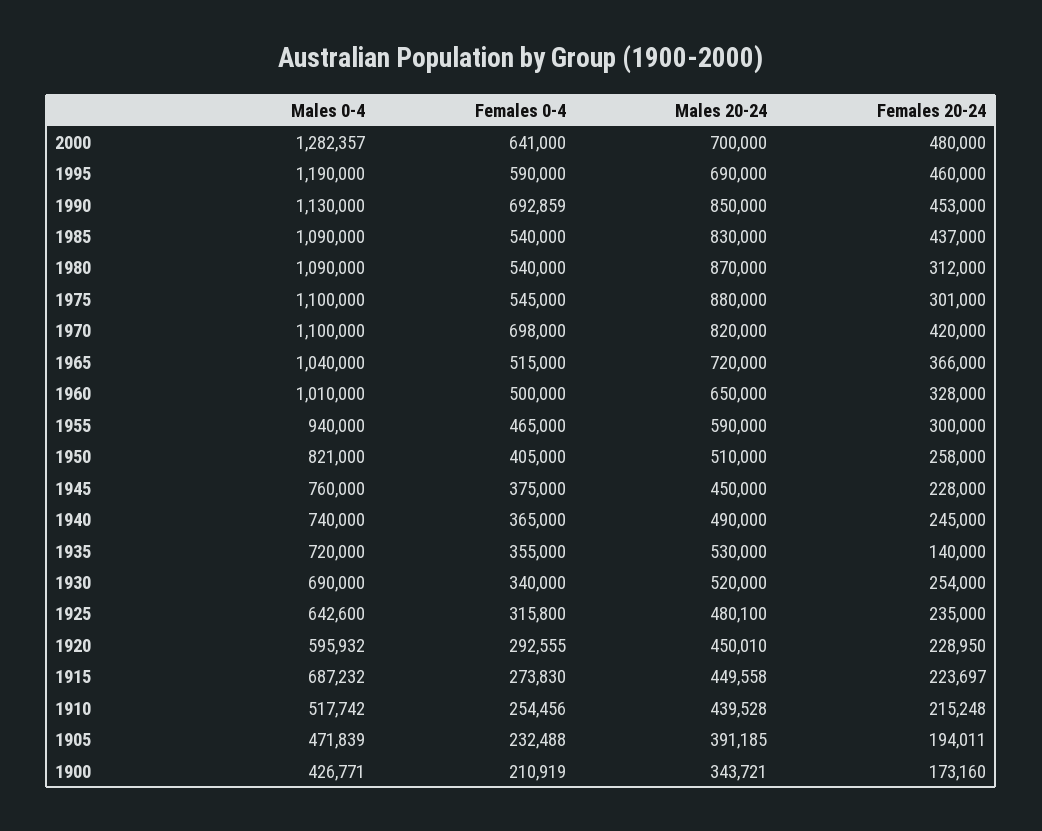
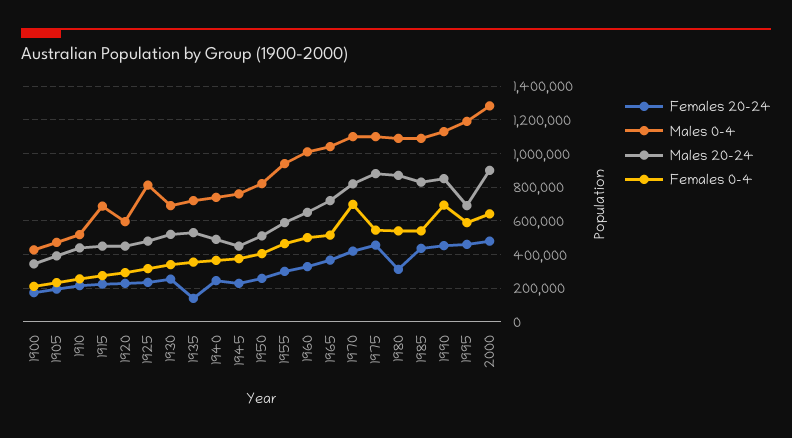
  {
    "Males 0-4": {
      "2000": 1282357,
      "1995": 1190000,
      "1990": 1130000,
      "1985": 1090000,
      "1980": 1090000,
      "1975": 1100000,
      "1970": 1100000,
      "1965": 1040000,
      "1960": 1010000,
      "1955": 940000,
      "1950": 821000,
      "1945": 760000,
      "1940": 740000,
      "1935": 720000,
      "1930": 690000,
-     "1925": 642600,
+     "1925": 800000,
      "1920": 595932,
      "1915": 687232,
      "1910": 517742,
      "1905": 471839,
      "1900": 426771
    },
    "Females 0-4": {
      "2000": 641000,
      "1995": 590000,
      "1990": 692859,
      "1985": 540000,
      "1980": 540000,
      "1975": 545000,
      "1970": 698000,
      "1965": 515000,
      "1960": 500000,
      "1955": 465000,
      "1950": 405000,
      "1945": 375000,
      "1940": 365000,
      "1935": 355000,
      "1930": 340000,
      "1925": 315800,
      "1920": 292555,
      "1915": 273830,
      "1910": 254456,
      "1905": 232488,
      "1900": 210919
    },
    "Males 20-24": {
-     "2000": 700000,
+     "2000": 900000,
      "1995": 690000,
      "1990": 850000,
      "1985": 830000,
      "1980": 870000,
      "1975": 880000,
      "1970": 820000,
      "1965": 720000,
      "1960": 650000,
      "1955": 590000,
      "1950": 510000,
      "1945": 450000,
      "1940": 490000,
      "1935": 530000,
      "1930": 520000,
      "1925": 480100,
      "1920": 450010,
      "1915": 449558,
      "1910": 439528,
      "1905": 391185,
      "1900": 343721
    },
    "Females 20-24": {
      "2000": 480000,
      "1995": 460000,
      "1990": 453000,
      "1985": 437000,
      "1980": 312000,
-     "1975": 301000,
+     "1975": 450000,
      "1970": 420000,
      "1965": 366000,
      "1960": 328000,
      "1955": 300000,
      "1950": 258000,
      "1945": 228000,
      "1940": 245000,
      "1935": 140000,
      "1930": 254000,
      "1925": 235000,
      "1920": 228950,
      "1915": 223697,
      "1910": 215248,
      "1905": 194011,
      "1900": 173160
    }
  }

